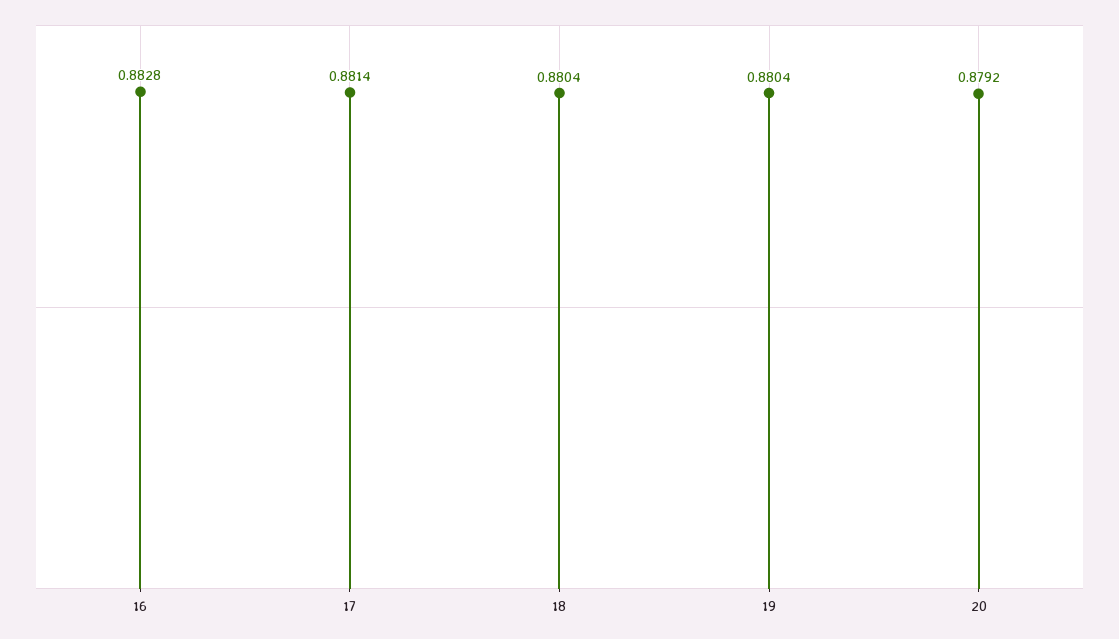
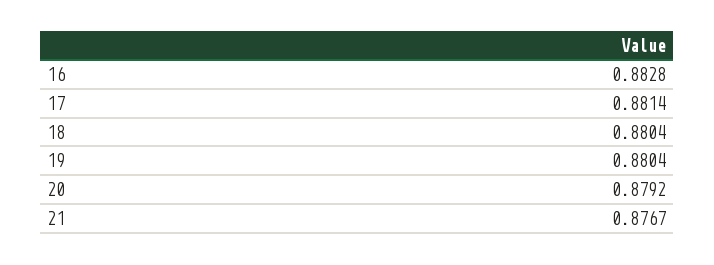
  {
    "16": 0.8828,
    "17": 0.8814,
    "18": 0.8804,
    "19": 0.8804,
-   "20": 0.8792
+   "20": 0.8792,
+   "21": 0.8767
  }

